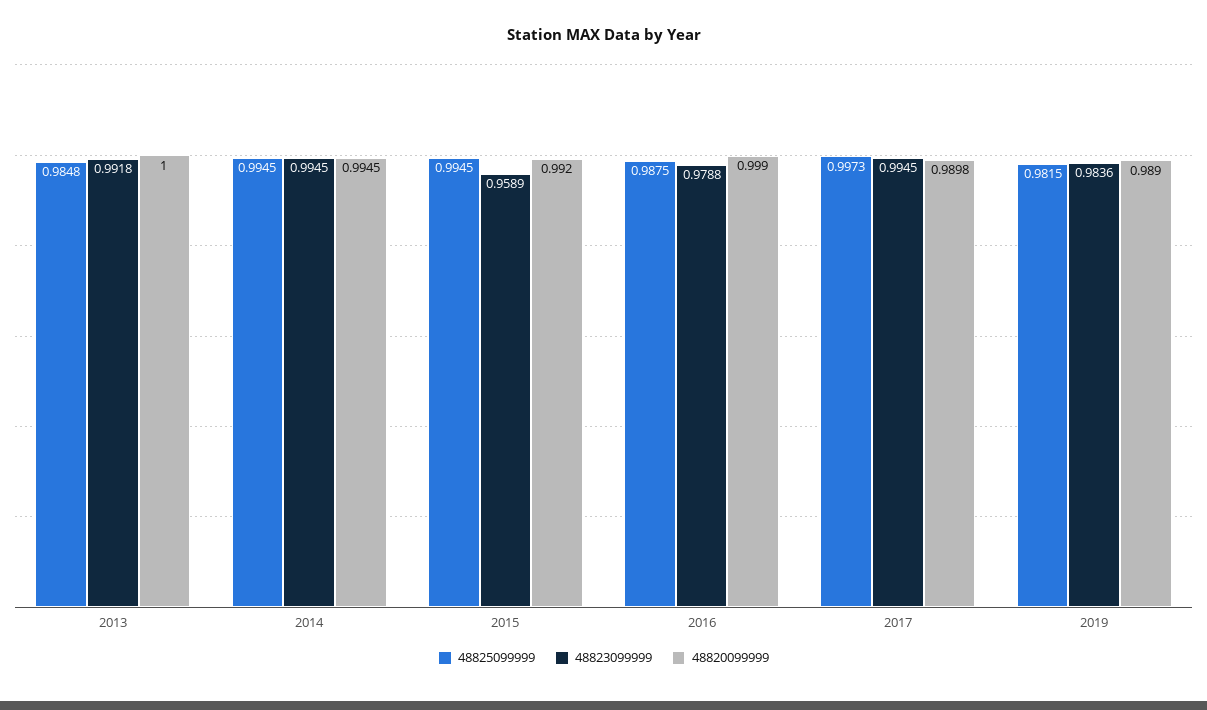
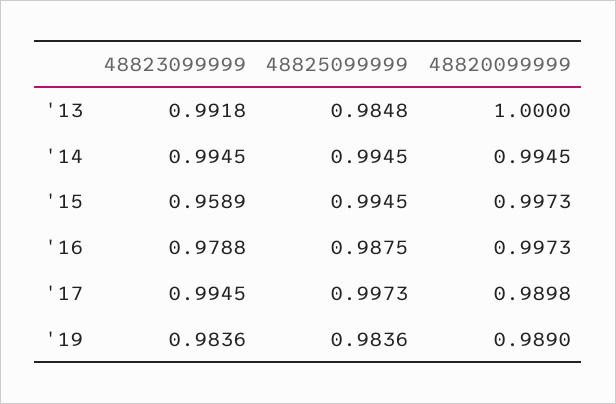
  {
    "48825099999": {
      "2013": 0.9848,
      "2014": 0.9945,
      "2015": 0.9945,
      "2016": 0.9875,
      "2017": 0.9973,
-     "2019": 0.9815
+     "2019": 0.9836
    },
    "48823099999": {
      "2013": 0.9918,
      "2014": 0.9945,
      "2015": 0.9589,
      "2016": 0.9788,
      "2017": 0.9945,
      "2019": 0.9836
    },
    "48820099999": {
      "2013": 1,
      "2014": 0.9945,
-     "2015": 0.992,
+     "2015": 0.9973,
-     "2016": 0.999,
+     "2016": 0.9973,
      "2017": 0.9898,
      "2019": 0.989
    }
  }

